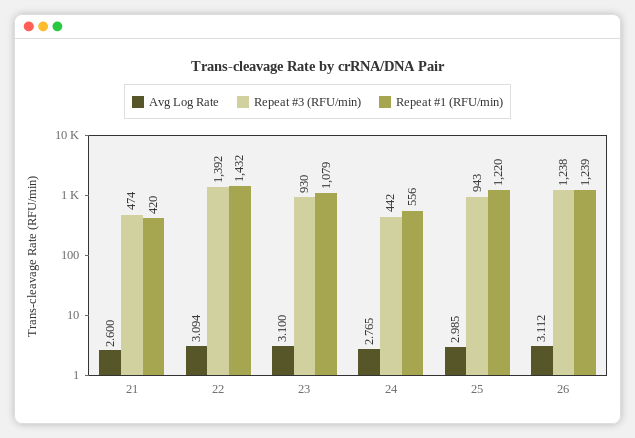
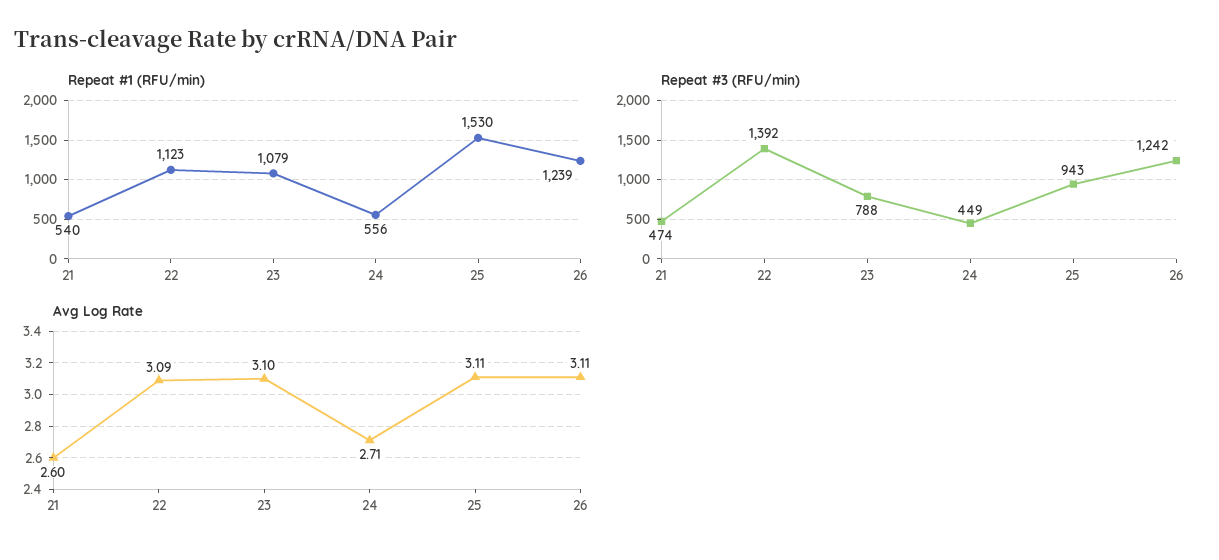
  {
    "Avg Log Rate": {
      "21": 2.6,
      "22": 3.094,
      "23": 3.1,
-     "24": 2.765,
+     "24": 2.71,
-     "25": 2.985,
+     "25": 3.11,
      "26": 3.112
    },
    "Repeat #3 (RFU/min)": {
      "21": 474,
      "22": 1392,
-     "23": 930,
+     "23": 788,
-     "24": 442,
+     "24": 449,
      "25": 943,
-     "26": 1238
+     "26": 1242
    },
    "Repeat #1 (RFU/min)": {
-     "21": 420,
+     "21": 540,
-     "22": 1432,
+     "22": 1123,
      "23": 1079,
      "24": 556,
-     "25": 1220,
+     "25": 1530,
      "26": 1239
    }
  }

